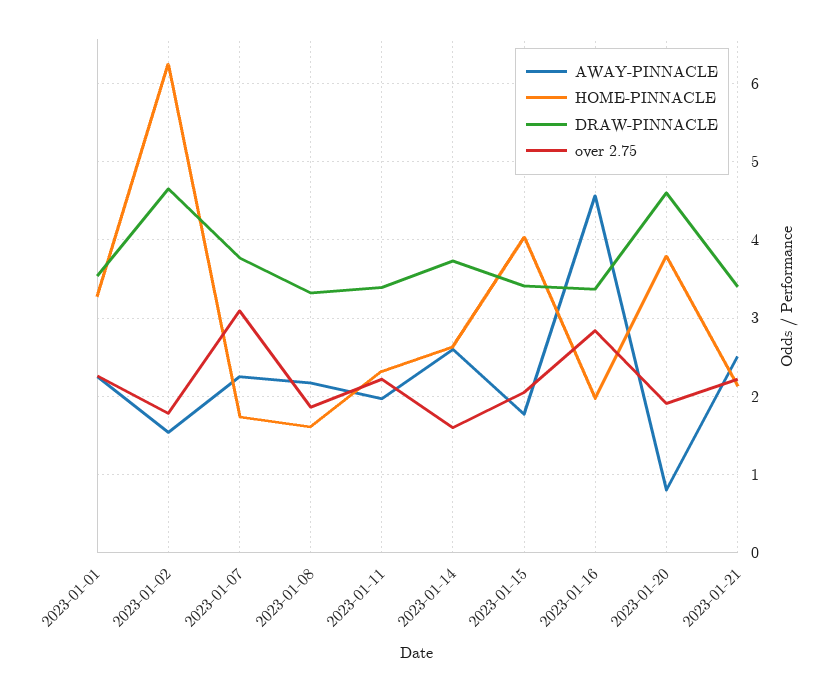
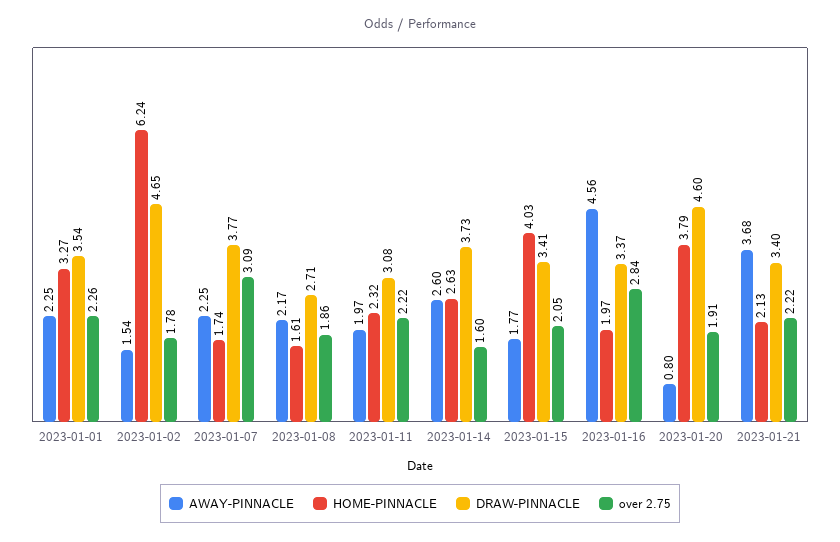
  {
    "AWAY-PINNACLE": {
      "2023-01-01": 2.25,
      "2023-01-02": 1.54,
      "2023-01-07": 2.25,
      "2023-01-08": 2.17,
      "2023-01-11": 1.97,
      "2023-01-14": 2.6,
      "2023-01-15": 1.77,
      "2023-01-16": 4.56,
      "2023-01-20": 0.8,
-     "2023-01-21": 2.5
+     "2023-01-21": 3.68
    },
    "HOME-PINNACLE": {
      "2023-01-01": 3.27,
      "2023-01-02": 6.24,
      "2023-01-07": 1.74,
      "2023-01-08": 1.61,
      "2023-01-11": 2.32,
      "2023-01-14": 2.63,
      "2023-01-15": 4.03,
      "2023-01-16": 1.97,
      "2023-01-20": 3.79,
      "2023-01-21": 2.13
    },
    "DRAW-PINNACLE": {
      "2023-01-01": 3.54,
      "2023-01-02": 4.65,
      "2023-01-07": 3.77,
-     "2023-01-08": 3.3,
+     "2023-01-08": 2.71,
-     "2023-01-11": 3.4,
+     "2023-01-11": 3.08,
      "2023-01-14": 3.73,
      "2023-01-15": 3.41,
      "2023-01-16": 3.37,
      "2023-01-20": 4.6,
      "2023-01-21": 3.4
    },
    "over 2.75": {
      "2023-01-01": 2.26,
      "2023-01-02": 1.78,
      "2023-01-07": 3.09,
      "2023-01-08": 1.86,
      "2023-01-11": 2.22,
      "2023-01-14": 1.6,
      "2023-01-15": 2.05,
      "2023-01-16": 2.84,
      "2023-01-20": 1.91,
      "2023-01-21": 2.22
    }
  }

